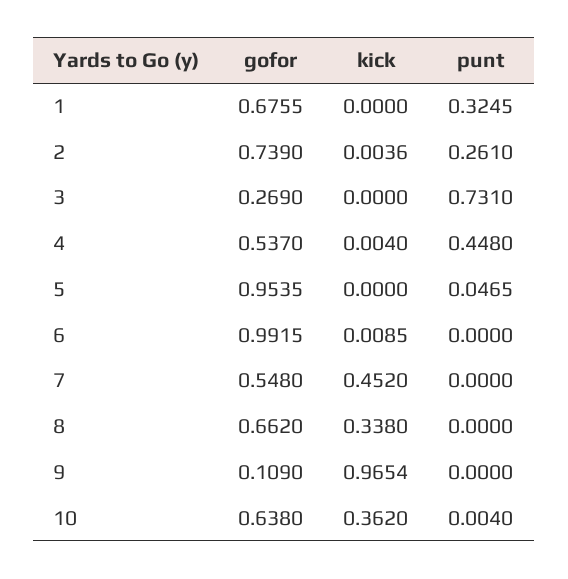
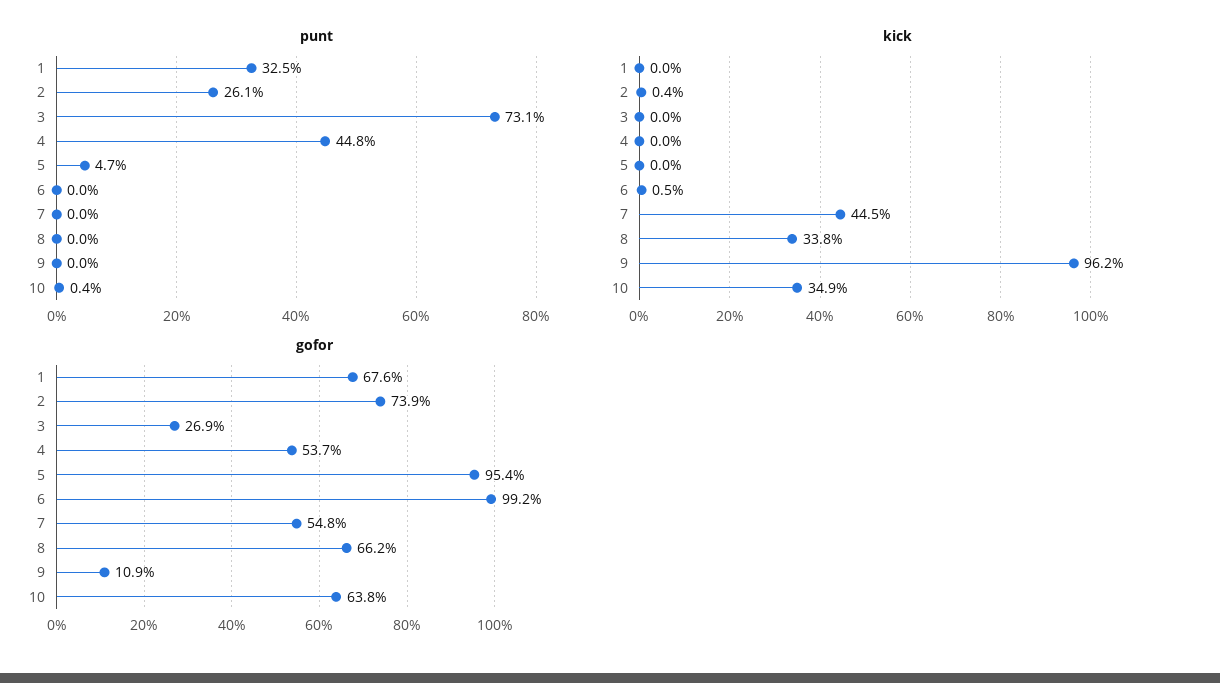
  {
    "gofor": {
      "1": 0.6755,
      "2": 0.739,
      "3": 0.269,
      "4": 0.537,
      "5": 0.9535,
      "6": 0.9915,
      "7": 0.548,
      "8": 0.662,
      "9": 0.109,
      "10": 0.638
    },
    "kick": {
      "1": 0,
      "2": 0.0036,
      "3": 0,
-     "4": 0.004,
+     "4": 0,
      "5": 0,
-     "6": 0.0085,
+     "6": 0.005,
-     "7": 0.452,
+     "7": 0.445,
      "8": 0.338,
-     "9": 0.9654,
+     "9": 0.962,
-     "10": 0.362
+     "10": 0.349
    },
    "punt": {
      "1": 0.3245,
      "2": 0.261,
      "3": 0.731,
      "4": 0.448,
      "5": 0.0465,
      "6": 0,
      "7": 0,
      "8": 0,
      "9": 0,
      "10": 0.004
    }
  }

